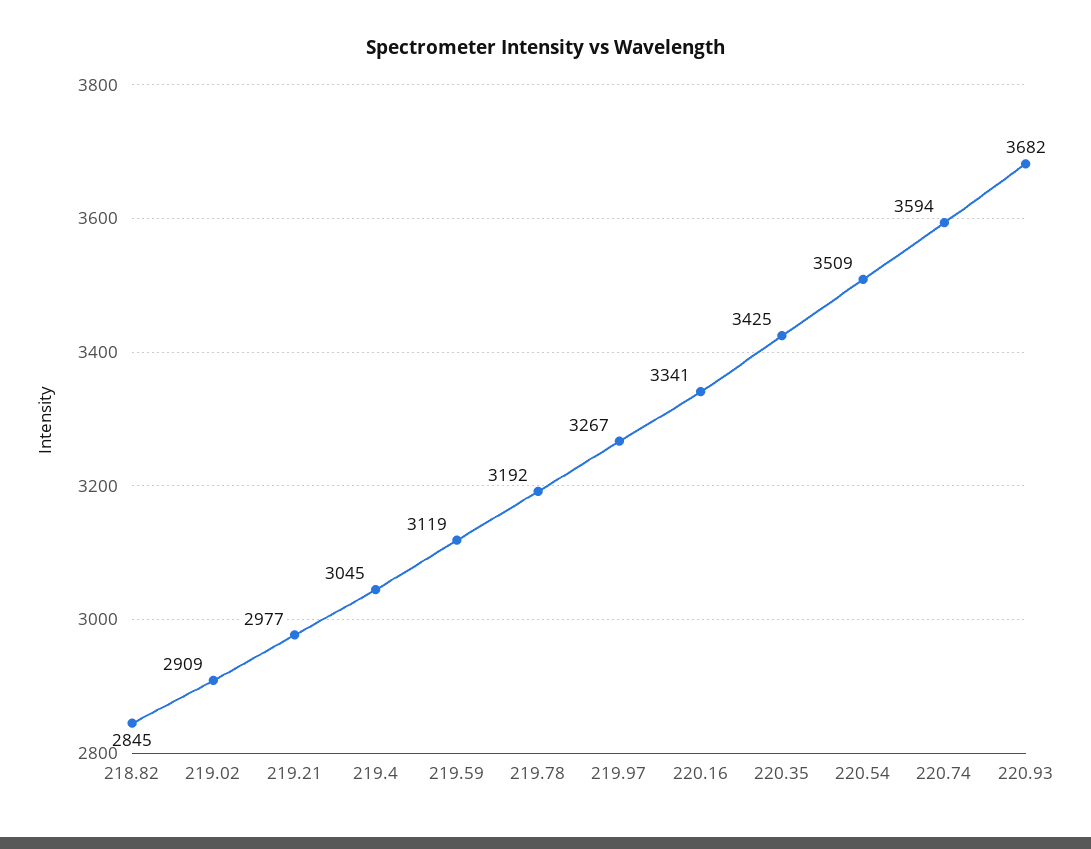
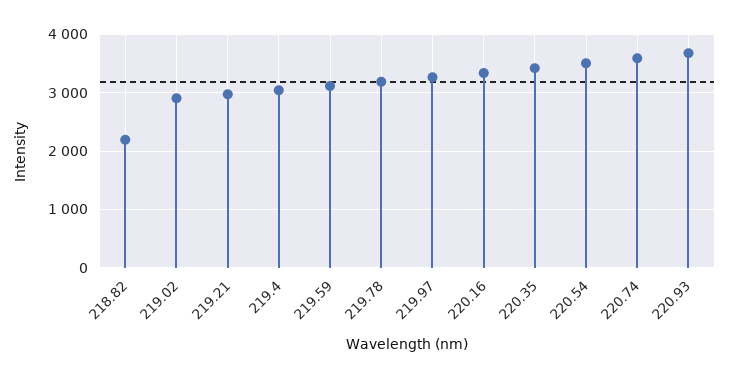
  {
-   "218.82": 2845,
+   "218.82": 2200,
    "219.02": 2909,
    "219.21": 2977,
    "219.4": 3045,
    "219.59": 3119,
    "219.78": 3192,
    "219.97": 3267,
    "220.16": 3341,
    "220.35": 3425,
    "220.54": 3509,
    "220.74": 3594,
    "220.93": 3682
  }

